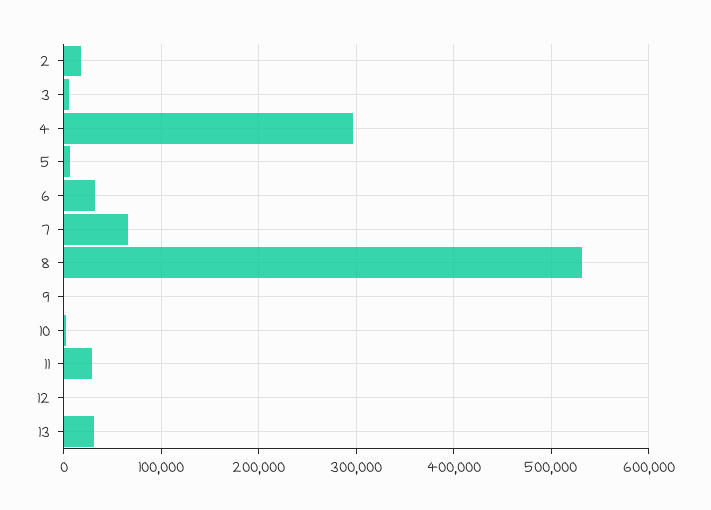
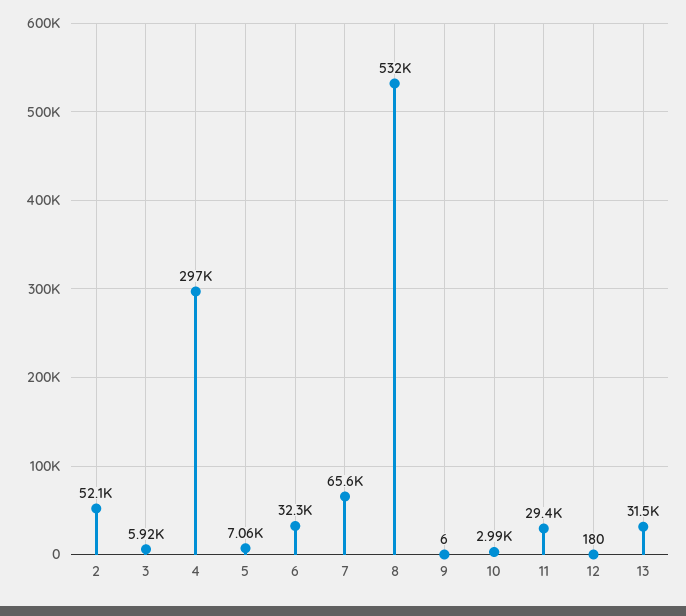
  {
-   "2": 20000,
+   "2": 52100,
    "3": 5920,
    "4": 297000,
    "5": 7060,
    "6": 32300,
    "7": 65600,
    "8": 532000,
    "9": 6,
    "10": 2990,
    "11": 29400,
    "12": 180,
    "13": 31500
  }

